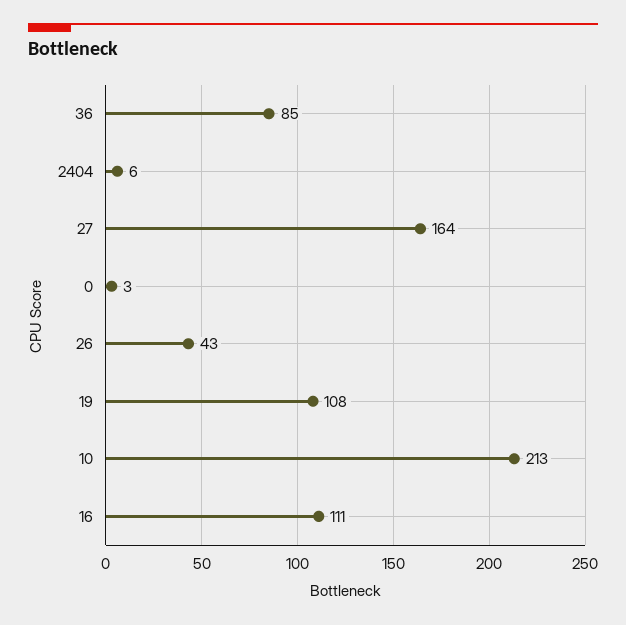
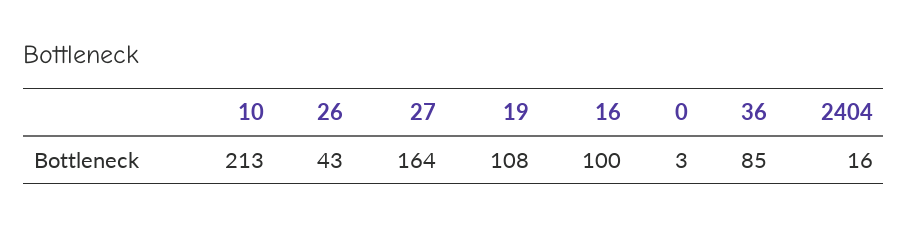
  {
    "36": 85,
-   "2404": 6,
+   "2404": 16,
    "27": 164,
    "0": 3,
    "26": 43,
    "19": 108,
    "10": 213,
-   "16": 111
+   "16": 100
  }

